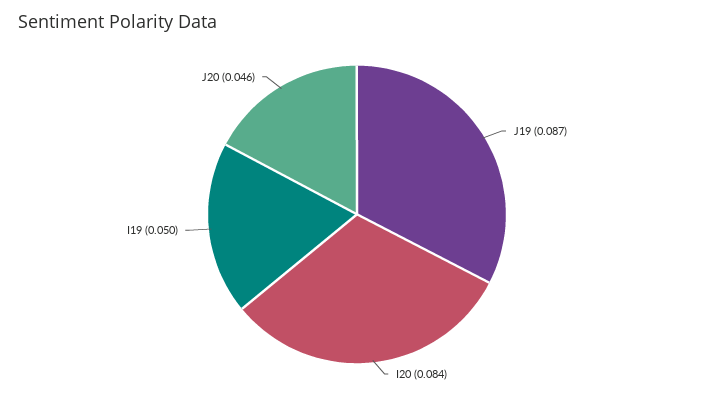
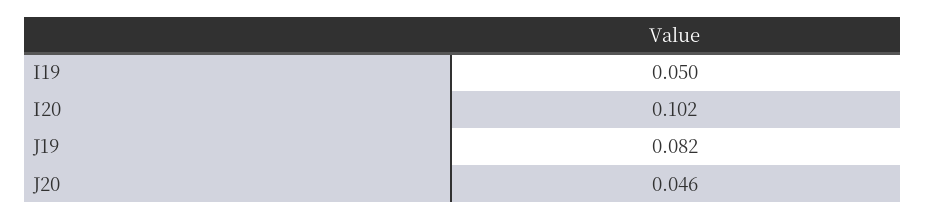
  {
-   "J19": 0.087,
+   "J19": 0.082,
-   "I20": 0.084,
+   "I20": 0.102,
    "I19": 0.05,
    "J20": 0.046
  }

